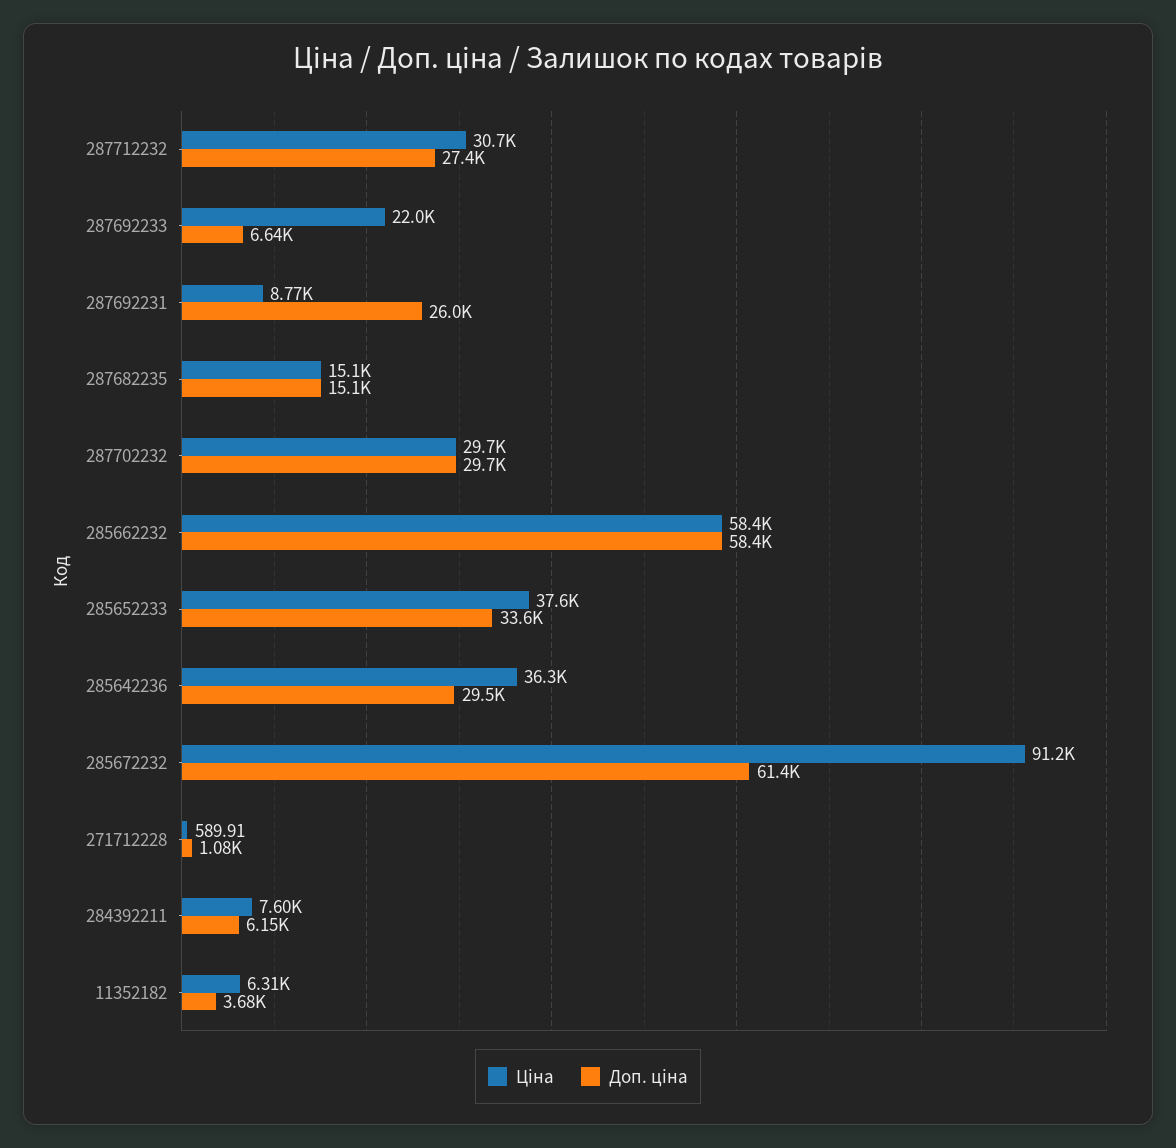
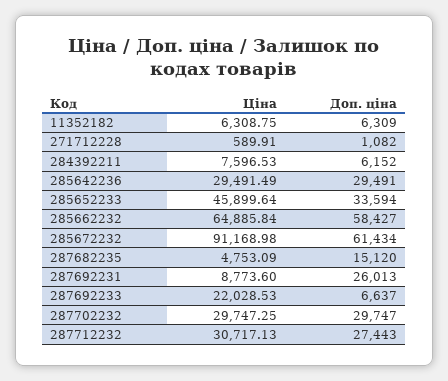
  {
    "Ціна": {
      "287712232": 30717.13,
      "287692233": 22028.53,
      "287692231": 8773.6,
-     "287682235": 15100,
+     "287682235": 4753.09,
      "287702232": 29747.25,
-     "285662232": 58400,
+     "285662232": 64885.84,
-     "285652233": 37600,
+     "285652233": 45899.64,
-     "285642236": 36300,
+     "285642236": 29491.49,
      "285672232": 91168.98,
      "271712228": 589.91,
      "284392211": 7596.53,
      "11352182": 6308.75
    },
    "Доп. ціна": {
      "287712232": 27443,
      "287692233": 6637,
      "287692231": 26013,
      "287682235": 15120,
      "287702232": 29747,
      "285662232": 58427,
      "285652233": 33594,
      "285642236": 29491,
      "285672232": 61434,
      "271712228": 1082,
      "284392211": 6152,
-     "11352182": 3680
+     "11352182": 6309
    }
  }

